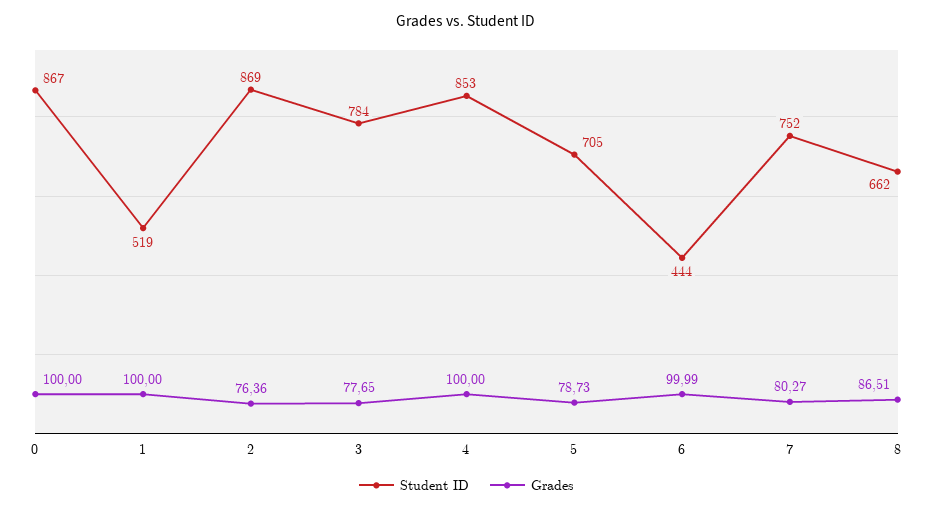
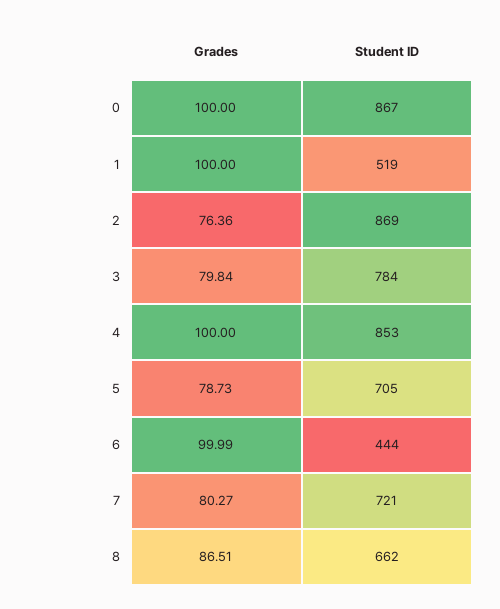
  {
    "Student ID": {
      "0": 867,
      "1": 519,
      "2": 869,
      "3": 784,
      "4": 853,
      "5": 705,
      "6": 444,
-     "7": 752,
+     "7": 721,
      "8": 662
    },
    "Grades": {
      "0": 100,
      "1": 100,
      "2": 76.36,
-     "3": 77.65,
+     "3": 79.84,
      "4": 100,
      "5": 78.73,
      "6": 99.99,
      "7": 80.27,
      "8": 86.51
    }
  }

